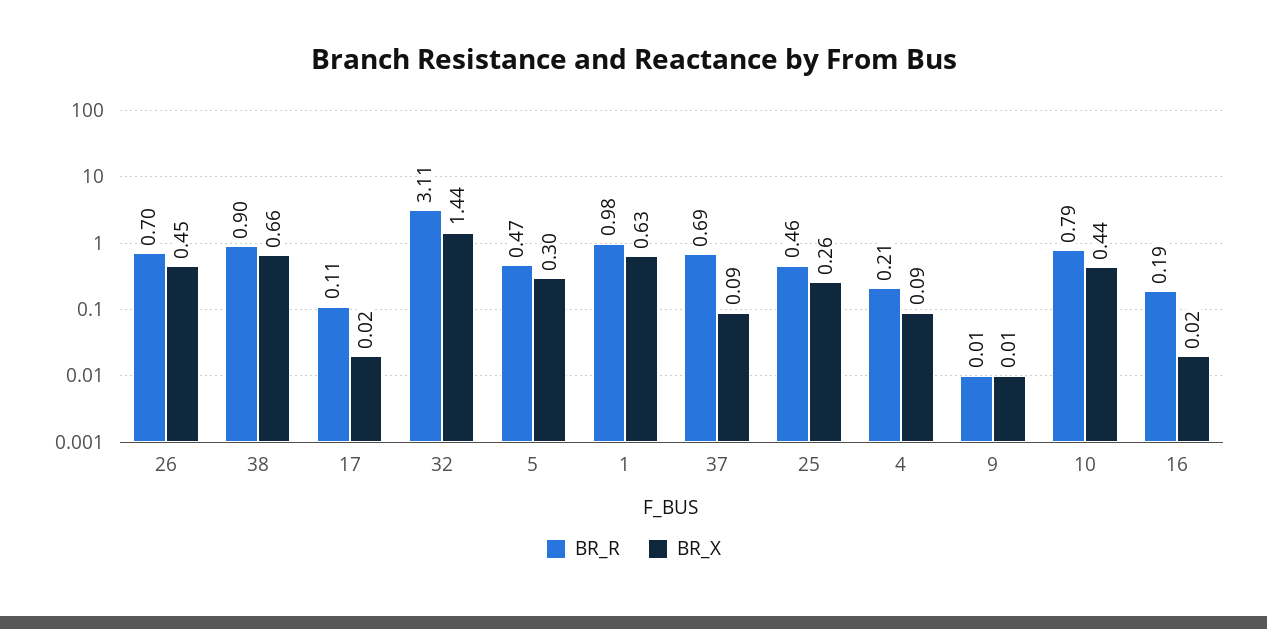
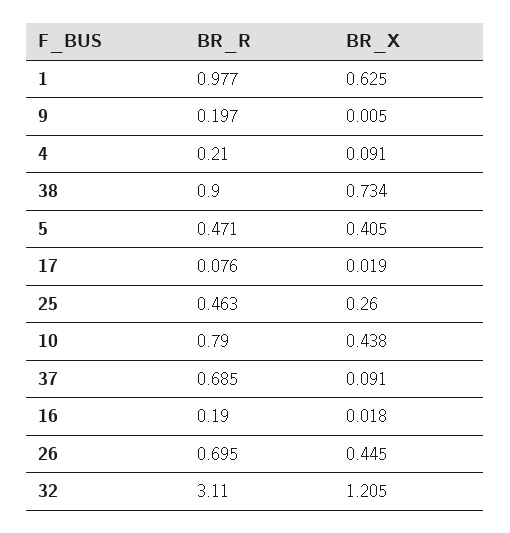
  {
    "BR_R": {
      "26": 0.695,
      "38": 0.9,
-     "17": 0.11,
+     "17": 0.076,
      "32": 3.11,
      "5": 0.471,
      "1": 0.977,
      "37": 0.685,
      "25": 0.463,
      "4": 0.21,
-     "9": 0.01,
+     "9": 0.197,
      "10": 0.79,
      "16": 0.19
    },
    "BR_X": {
      "26": 0.445,
-     "38": 0.66,
+     "38": 0.734,
      "17": 0.019,
-     "32": 1.44,
+     "32": 1.205,
-     "5": 0.3,
+     "5": 0.405,
      "1": 0.625,
      "37": 0.091,
      "25": 0.26,
      "4": 0.091,
      "9": 0.005,
      "10": 0.438,
      "16": 0.018
    }
  }

